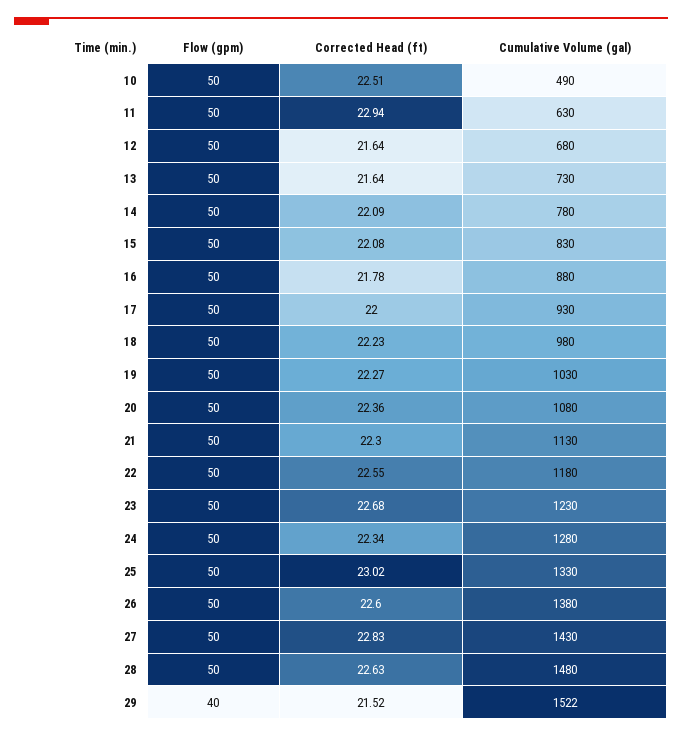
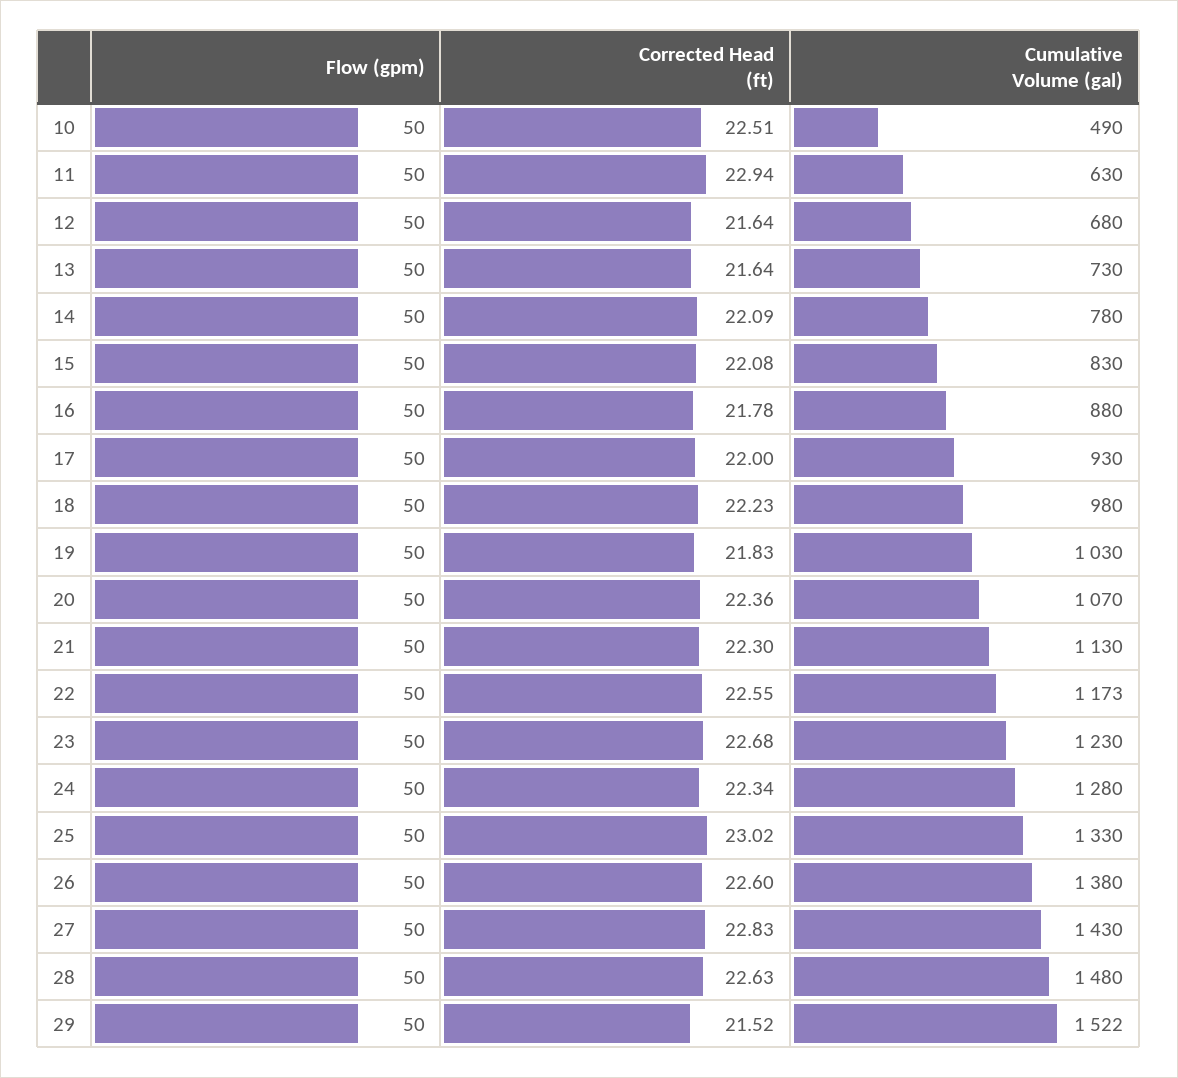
  {
    "Flow (gpm)": {
      "10": 50,
      "11": 50,
      "12": 50,
      "13": 50,
      "14": 50,
      "15": 50,
      "16": 50,
      "17": 50,
      "18": 50,
      "19": 50,
      "20": 50,
      "21": 50,
      "22": 50,
      "23": 50,
      "24": 50,
      "25": 50,
      "26": 50,
      "27": 50,
      "28": 50,
-     "29": 40
+     "29": 50
    },
    "Corrected Head (ft)": {
      "10": 22.51,
      "11": 22.94,
      "12": 21.64,
      "13": 21.64,
      "14": 22.09,
      "15": 22.08,
      "16": 21.78,
      "17": 22,
      "18": 22.23,
-     "19": 22.27,
+     "19": 21.83,
      "20": 22.36,
      "21": 22.3,
      "22": 22.55,
      "23": 22.68,
      "24": 22.34,
      "25": 23.02,
      "26": 22.6,
      "27": 22.83,
      "28": 22.63,
      "29": 21.52
    },
    "Cumulative Volume (gal)": {
      "10": 490,
      "11": 630,
      "12": 680,
      "13": 730,
      "14": 780,
      "15": 830,
      "16": 880,
      "17": 930,
      "18": 980,
      "19": 1030,
-     "20": 1080,
+     "20": 1070,
      "21": 1130,
-     "22": 1180,
+     "22": 1173,
      "23": 1230,
      "24": 1280,
      "25": 1330,
      "26": 1380,
      "27": 1430,
      "28": 1480,
      "29": 1522
    }
  }

